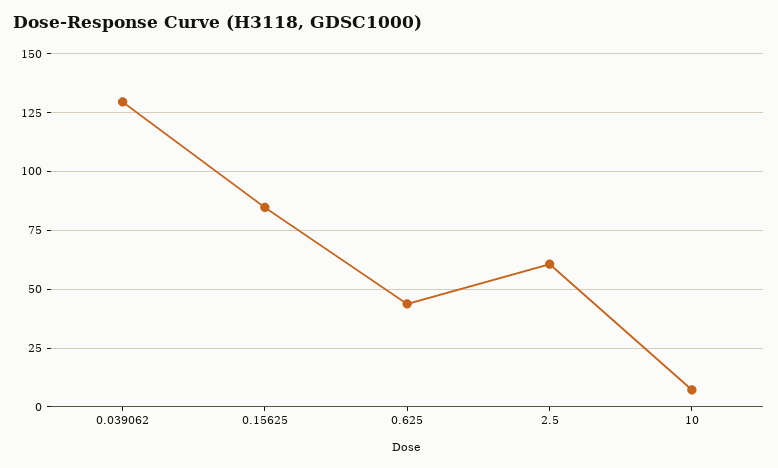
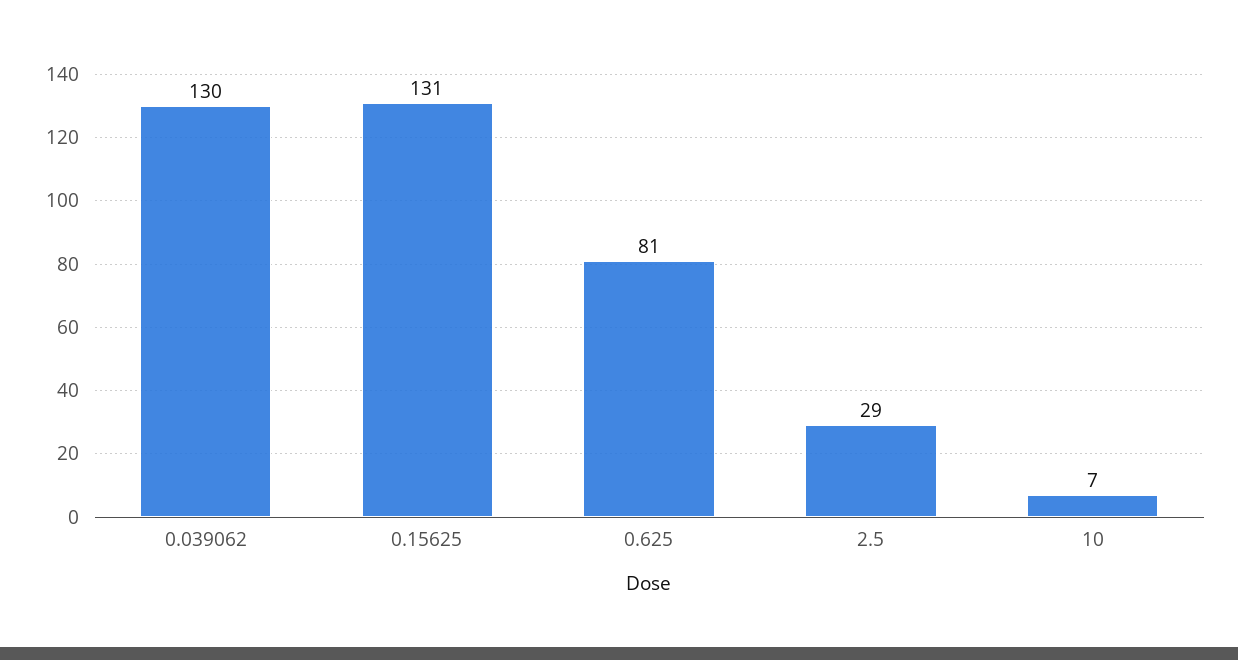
  {
    "0.039062": 130,
-   "0.15625": 85,
+   "0.15625": 131,
-   "0.625": 45,
+   "0.625": 81,
-   "2.5": 60,
+   "2.5": 29,
    "10": 7
  }

